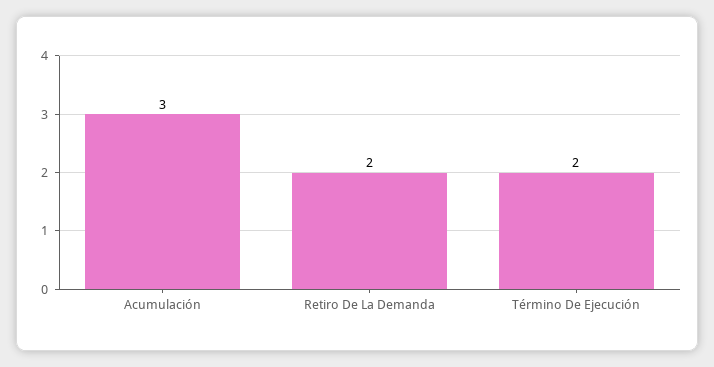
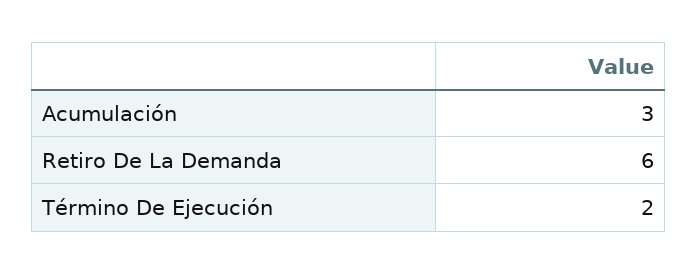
  {
    "Acumulación": 3,
-   "Retiro De La Demanda": 2,
+   "Retiro De La Demanda": 6,
    "Término De Ejecución": 2
  }

